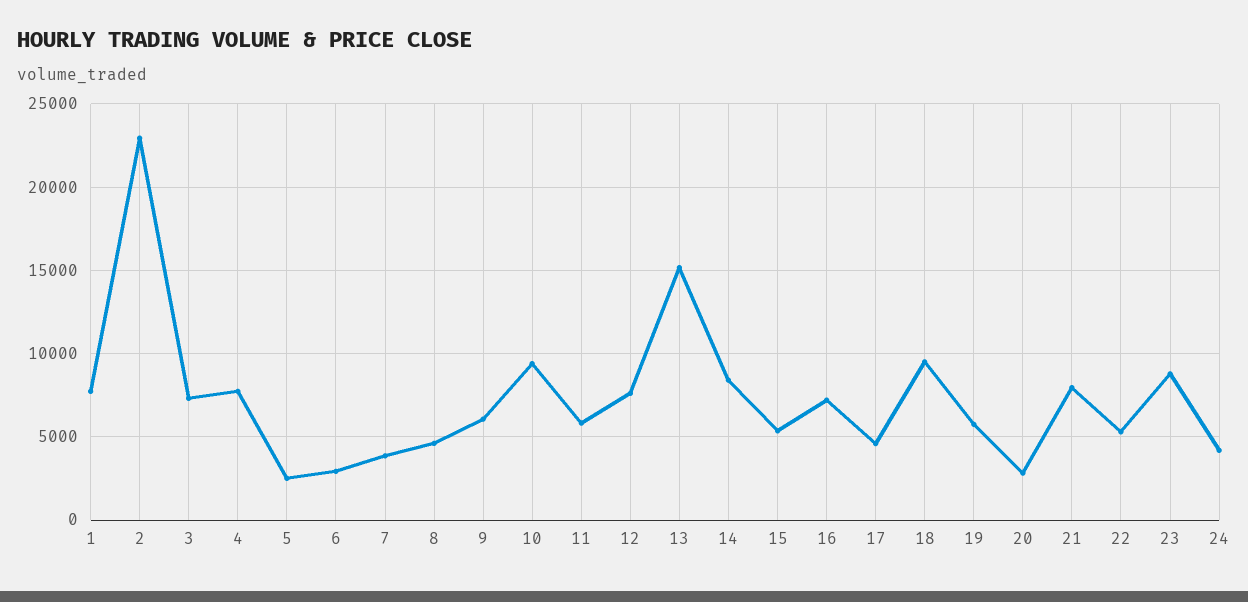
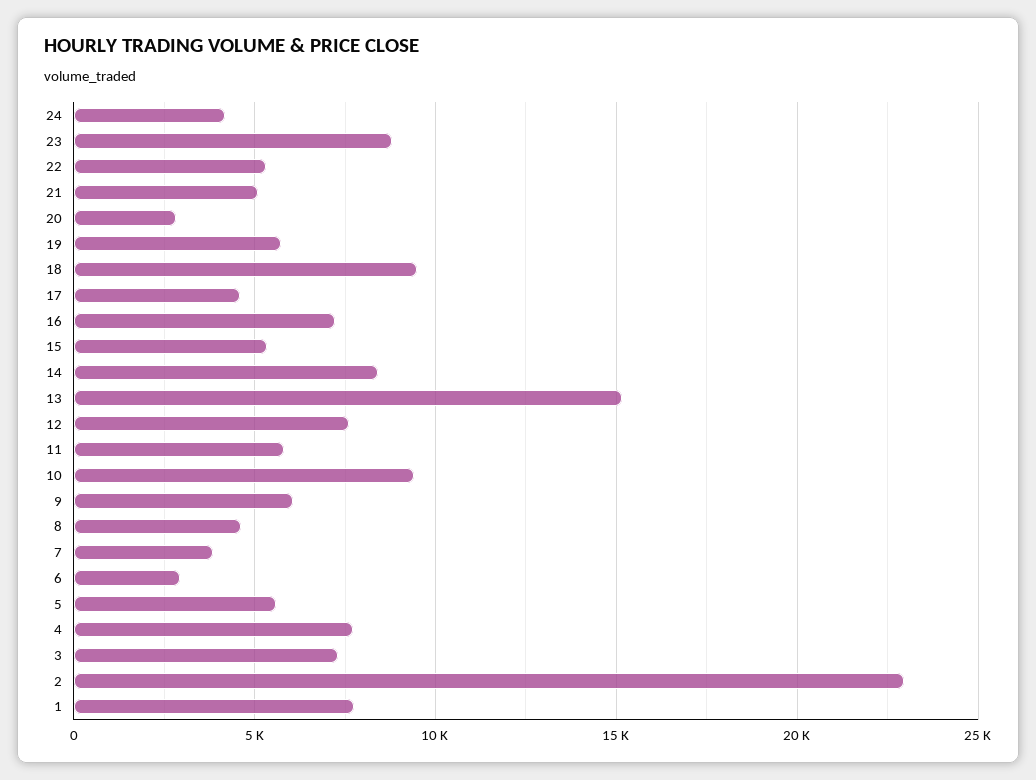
  {
    "1": 7500,
    "2": 23000,
    "3": 7500,
    "4": 7500,
-   "5": 2500,
+   "5": 5500,
    "6": 3000,
    "7": 4000,
    "8": 4500,
    "9": 6000,
    "10": 9500,
    "11": 6000,
    "12": 7500,
    "13": 15000,
    "14": 8500,
    "15": 5500,
    "16": 7000,
    "17": 4500,
    "18": 9500,
    "19": 5500,
    "20": 3000,
-   "21": 8000,
+   "21": 5000,
    "22": 5500,
    "23": 9000,
    "24": 4000
  }

